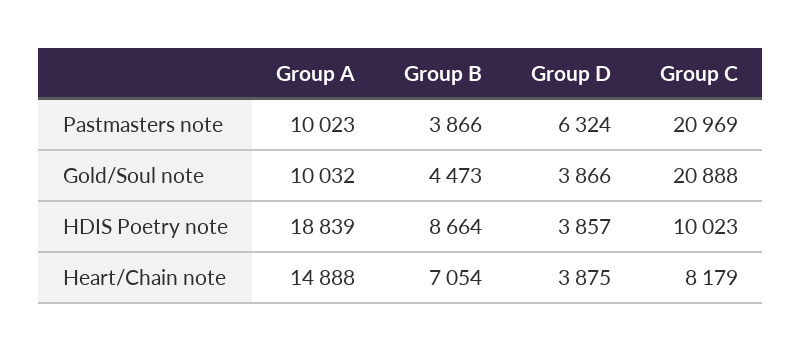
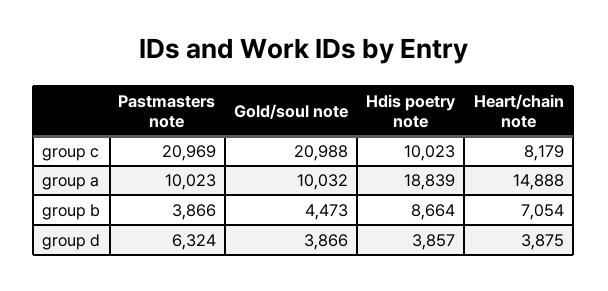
  {
    "Group A": {
      "Pastmasters note": 10023,
      "Gold/Soul note": 10032,
      "HDIS Poetry note": 18839,
      "Heart/Chain note": 14888
    },
    "Group B": {
      "Pastmasters note": 3866,
      "Gold/Soul note": 4473,
      "HDIS Poetry note": 8664,
      "Heart/Chain note": 7054
    },
    "Group D": {
      "Pastmasters note": 6324,
      "Gold/Soul note": 3866,
      "HDIS Poetry note": 3857,
      "Heart/Chain note": 3875
    },
    "Group C": {
      "Pastmasters note": 20969,
-     "Gold/Soul note": 20888,
+     "Gold/Soul note": 20988,
      "HDIS Poetry note": 10023,
      "Heart/Chain note": 8179
    }
  }

